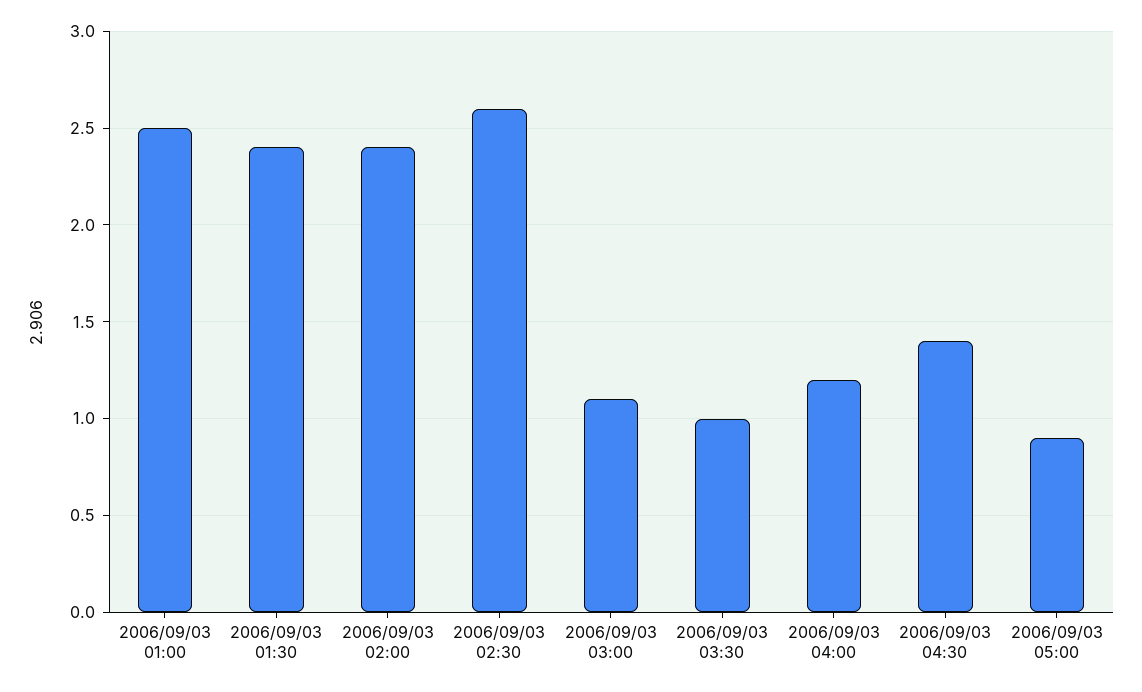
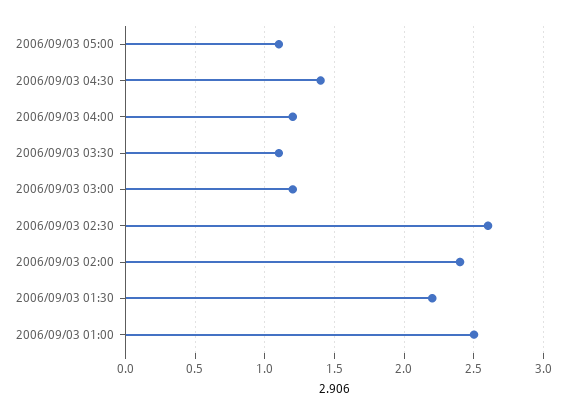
  {
    "2006/09/03 01:00": 2.5,
-   "2006/09/03 01:30": 2.4,
+   "2006/09/03 01:30": 2.2,
    "2006/09/03 02:00": 2.4,
    "2006/09/03 02:30": 2.6,
-   "2006/09/03 03:00": 1.1,
+   "2006/09/03 03:00": 1.2,
-   "2006/09/03 03:30": 1,
+   "2006/09/03 03:30": 1.1,
    "2006/09/03 04:00": 1.2,
    "2006/09/03 04:30": 1.4,
-   "2006/09/03 05:00": 0.9
+   "2006/09/03 05:00": 1.1
  }

